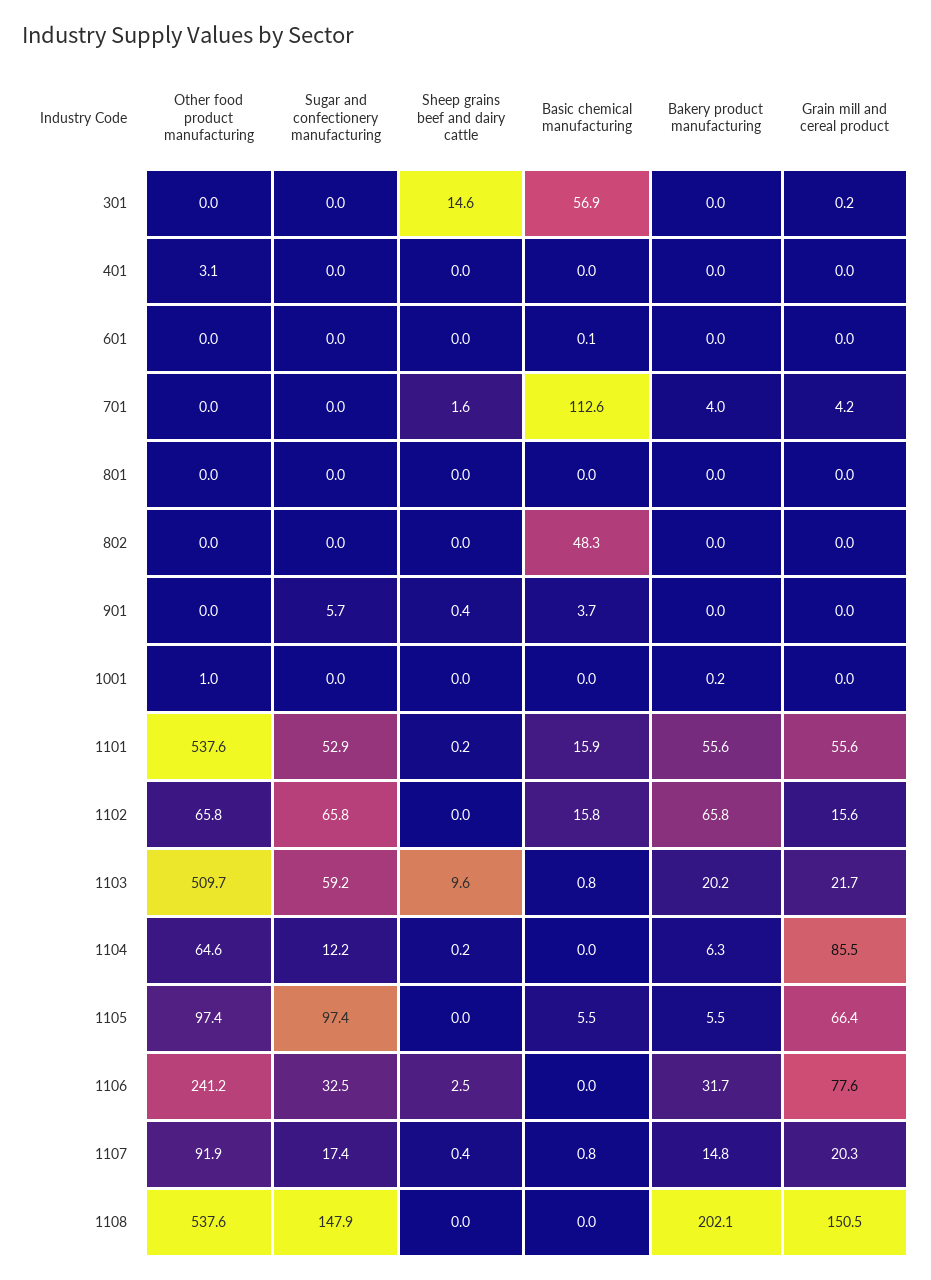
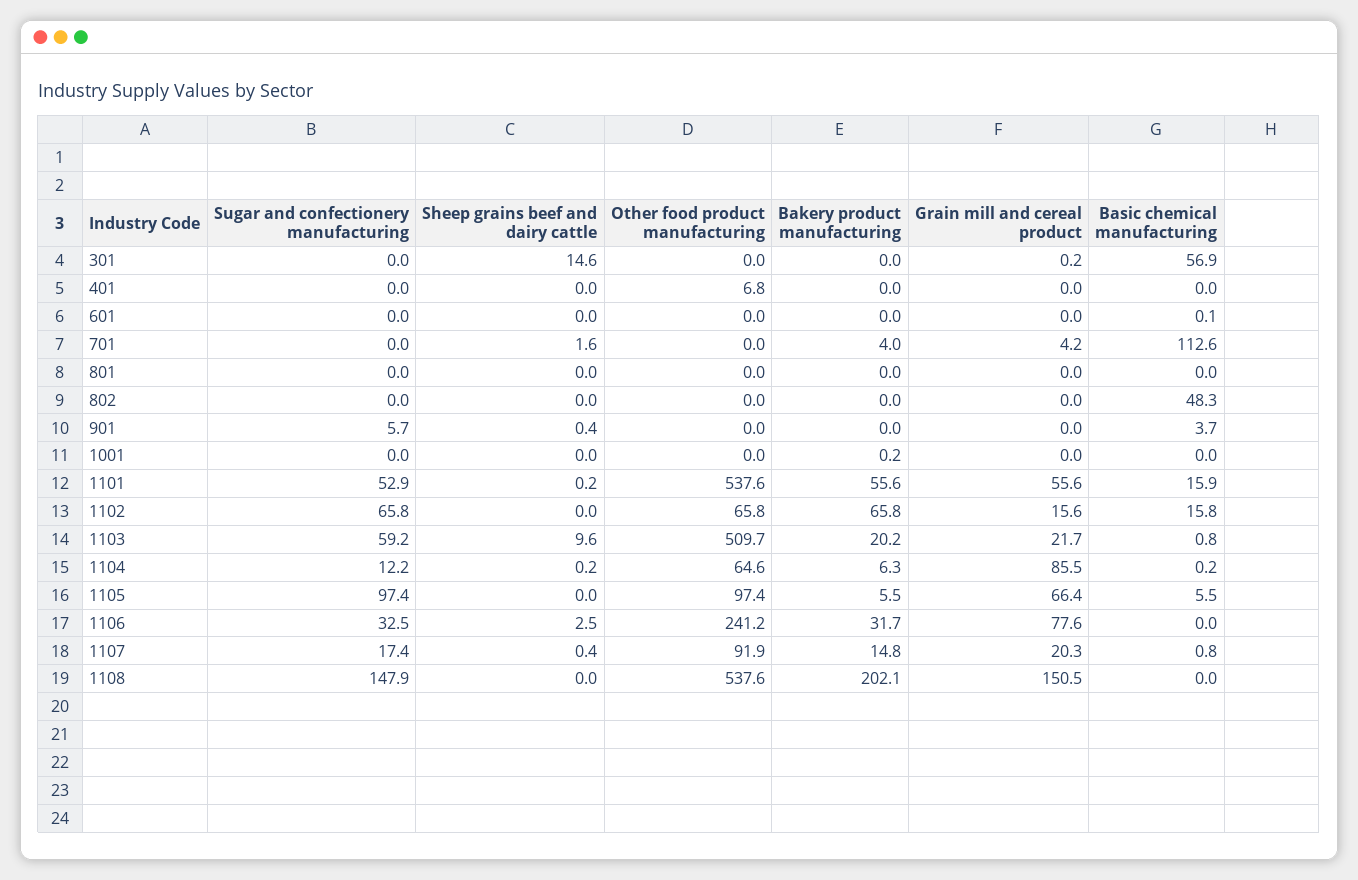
  {
    "Other food product manufacturing": {
      "301": 0,
-     "401": 3.1,
+     "401": 6.8,
      "601": 0,
      "701": 0,
      "801": 0,
      "802": 0,
      "901": 0,
-     "1001": 1,
+     "1001": 0,
      "1101": 537.6,
      "1102": 65.8,
      "1103": 509.7,
      "1104": 64.6,
      "1105": 97.4,
      "1106": 241.2,
      "1107": 91.9,
      "1108": 537.6
    },
    "Sugar and confectionery manufacturing": {
      "301": 0,
      "401": 0,
      "601": 0,
      "701": 0,
      "801": 0,
      "802": 0,
      "901": 5.7,
      "1001": 0,
      "1101": 52.9,
      "1102": 65.8,
      "1103": 59.2,
      "1104": 12.2,
      "1105": 97.4,
      "1106": 32.5,
      "1107": 17.4,
      "1108": 147.9
    },
    "Sheep grains beef and dairy cattle": {
      "301": 14.6,
      "401": 0,
      "601": 0,
      "701": 1.6,
      "801": 0,
      "802": 0,
      "901": 0.4,
      "1001": 0,
      "1101": 0.2,
      "1102": 0,
      "1103": 9.6,
      "1104": 0.2,
      "1105": 0,
      "1106": 2.5,
      "1107": 0.4,
      "1108": 0
    },
    "Basic chemical manufacturing": {
      "301": 56.9,
      "401": 0,
      "601": 0.1,
      "701": 112.6,
      "801": 0,
      "802": 48.3,
      "901": 3.7,
      "1001": 0,
      "1101": 15.9,
      "1102": 15.8,
      "1103": 0.8,
-     "1104": 0,
+     "1104": 0.2,
      "1105": 5.5,
      "1106": 0,
      "1107": 0.8,
      "1108": 0
    },
    "Bakery product manufacturing": {
      "301": 0,
      "401": 0,
      "601": 0,
      "701": 4,
      "801": 0,
      "802": 0,
      "901": 0,
      "1001": 0.2,
      "1101": 55.6,
      "1102": 65.8,
      "1103": 20.2,
      "1104": 6.3,
      "1105": 5.5,
      "1106": 31.7,
      "1107": 14.8,
      "1108": 202.1
    },
    "Grain mill and cereal product": {
      "301": 0.2,
      "401": 0,
      "601": 0,
      "701": 4.2,
      "801": 0,
      "802": 0,
      "901": 0,
      "1001": 0,
      "1101": 55.6,
      "1102": 15.6,
      "1103": 21.7,
      "1104": 85.5,
      "1105": 66.4,
      "1106": 77.6,
      "1107": 20.3,
      "1108": 150.5
    }
  }

